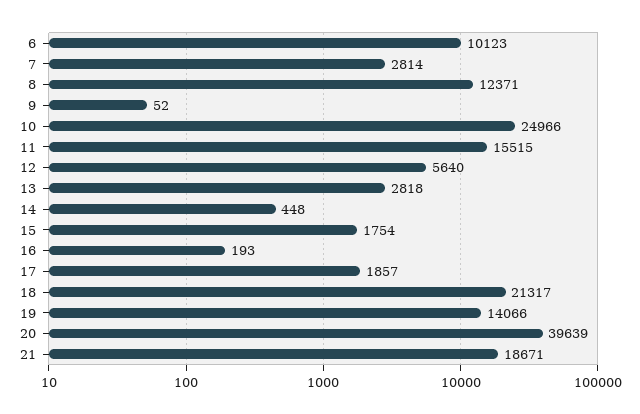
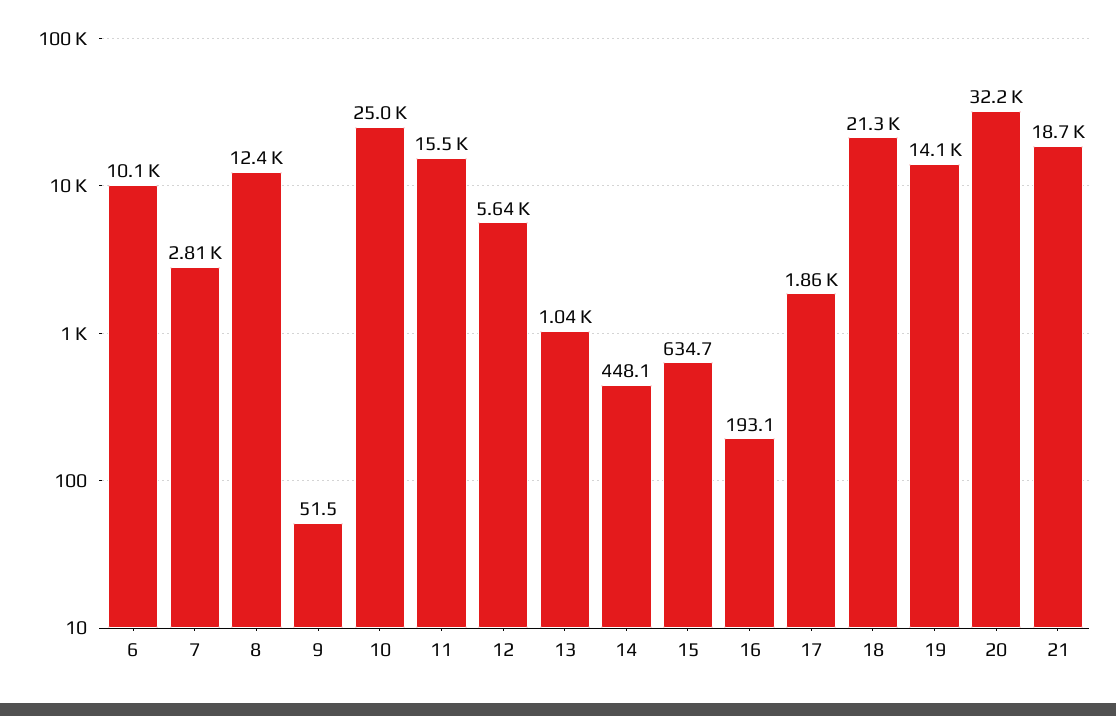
  {
    "6": 10123,
    "7": 2814,
    "8": 12371,
    "9": 51.5,
    "10": 24966,
    "11": 15515,
    "12": 5640,
-   "13": 2818,
+   "13": 1040,
    "14": 448.1,
-   "15": 1754,
+   "15": 634.7,
    "16": 193.1,
    "17": 1857,
    "18": 21317,
    "19": 14066,
-   "20": 39639,
+   "20": 32200,
    "21": 18671
  }

